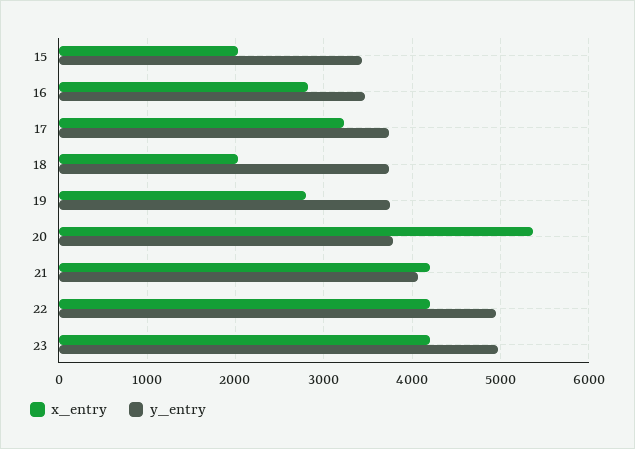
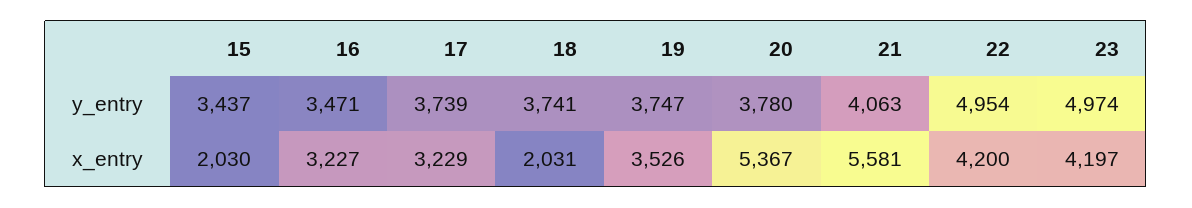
  {
    "x_entry": {
      "15": 2030,
-     "16": 2800,
+     "16": 3227,
      "17": 3229,
      "18": 2031,
-     "19": 2800,
+     "19": 3526,
      "20": 5367,
-     "21": 4200,
+     "21": 5581,
      "22": 4200,
      "23": 4197
    },
    "y_entry": {
      "15": 3437,
      "16": 3471,
      "17": 3739,
      "18": 3741,
      "19": 3747,
      "20": 3780,
      "21": 4063,
      "22": 4954,
      "23": 4974
    }
  }

